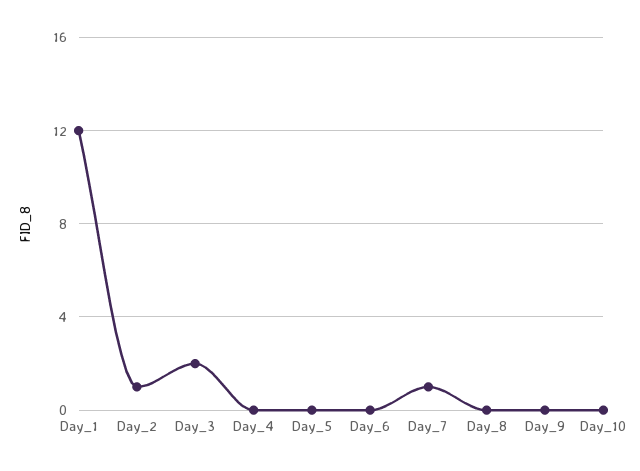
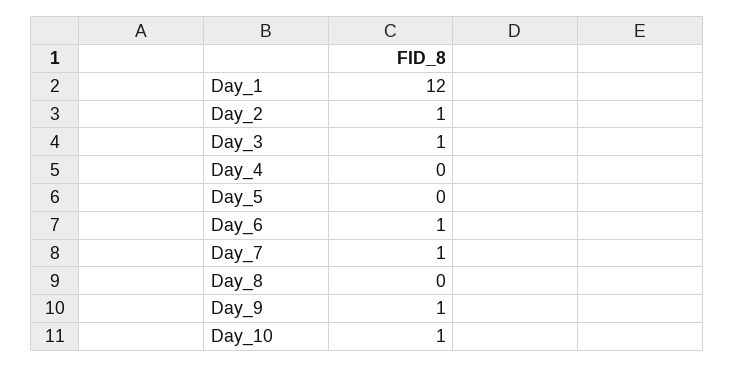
  {
    "Day_1": 12,
    "Day_2": 1,
-   "Day_3": 2,
+   "Day_3": 1,
    "Day_4": 0,
    "Day_5": 0,
-   "Day_6": 0,
+   "Day_6": 1,
    "Day_7": 1,
    "Day_8": 0,
-   "Day_9": 0,
+   "Day_9": 1,
-   "Day_10": 0
+   "Day_10": 1
  }

